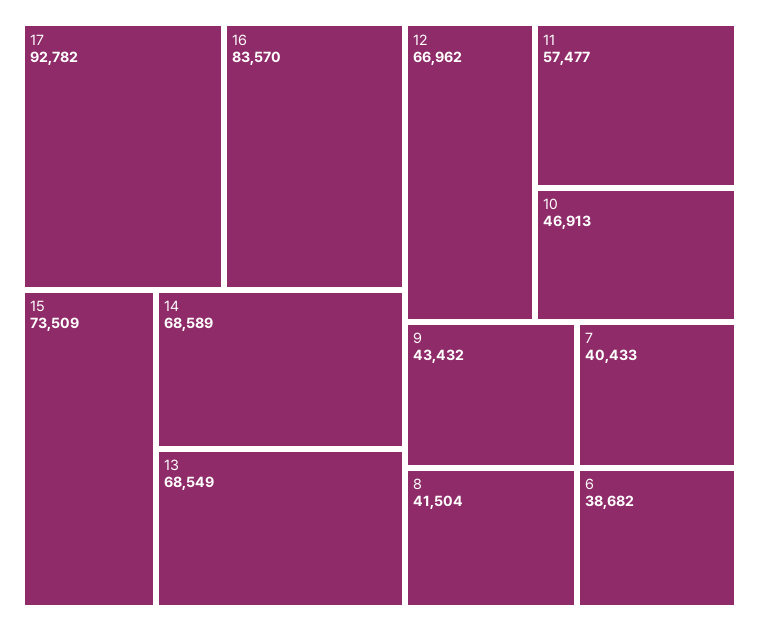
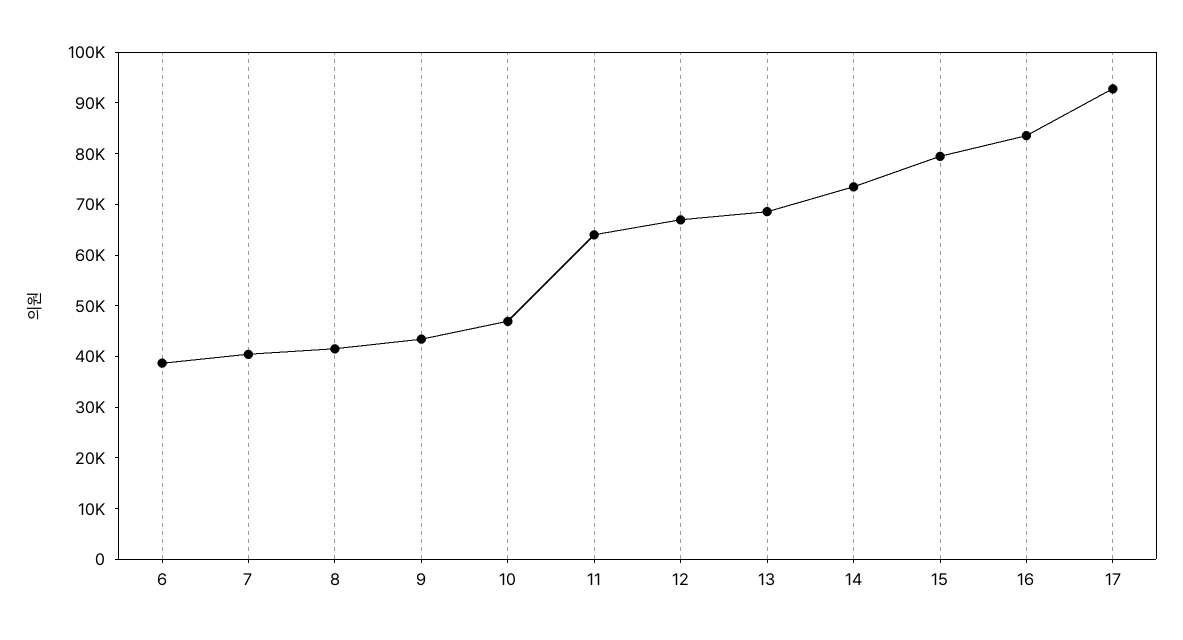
  {
    "17": 92782,
    "16": 83570,
-   "15": 73509,
+   "15": 80000,
-   "14": 68589,
+   "14": 74000,
    "13": 68549,
    "12": 66962,
-   "11": 57477,
+   "11": 64000,
    "10": 46913,
    "9": 43432,
    "8": 41504,
    "7": 40433,
    "6": 38682
  }

